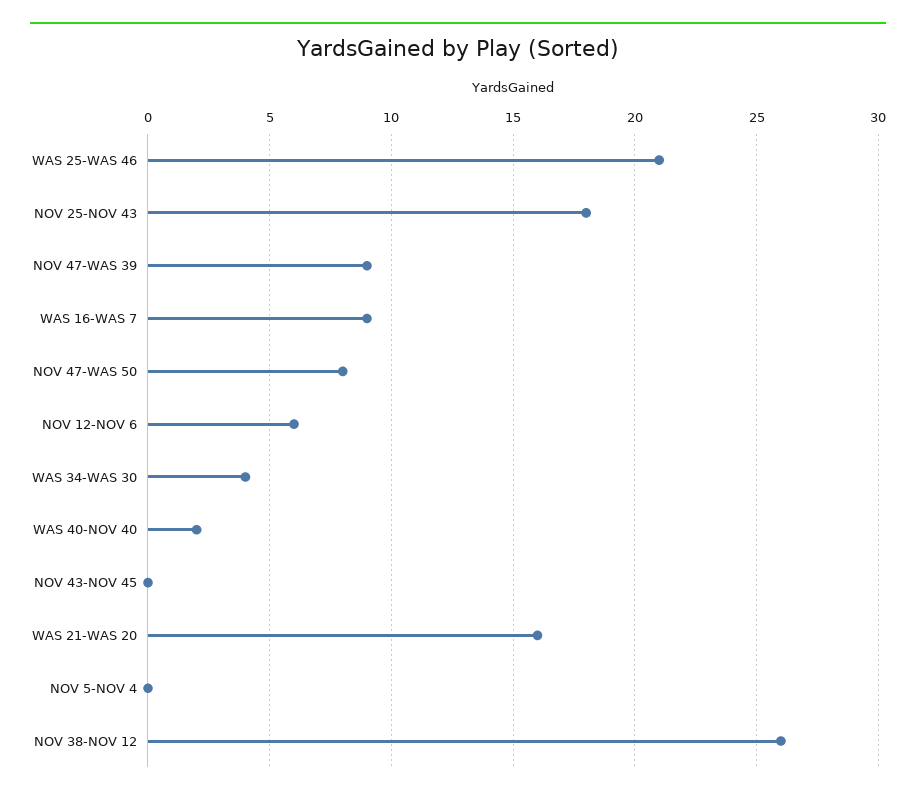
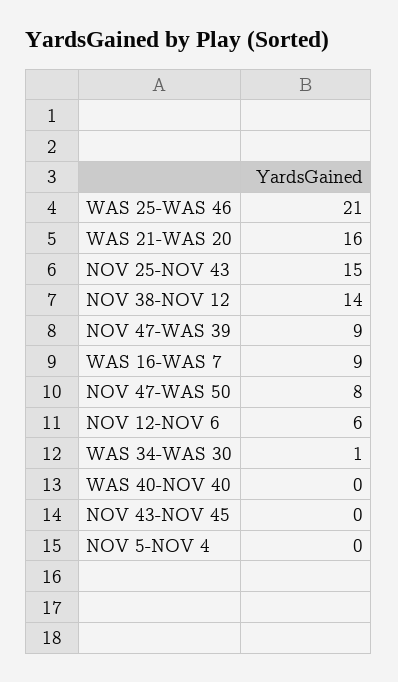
  {
    "WAS 25-WAS 46": 21,
-   "NOV 25-NOV 43": 18,
+   "NOV 25-NOV 43": 15,
    "NOV 47-WAS 39": 9,
    "WAS 16-WAS 7": 9,
    "NOV 47-WAS 50": 8,
    "NOV 12-NOV 6": 6,
-   "WAS 34-WAS 30": 4,
+   "WAS 34-WAS 30": 1,
-   "WAS 40-NOV 40": 2,
+   "WAS 40-NOV 40": 0,
    "NOV 43-NOV 45": 0,
    "WAS 21-WAS 20": 16,
    "NOV 5-NOV 4": 0,
-   "NOV 38-NOV 12": 26
+   "NOV 38-NOV 12": 14
  }

